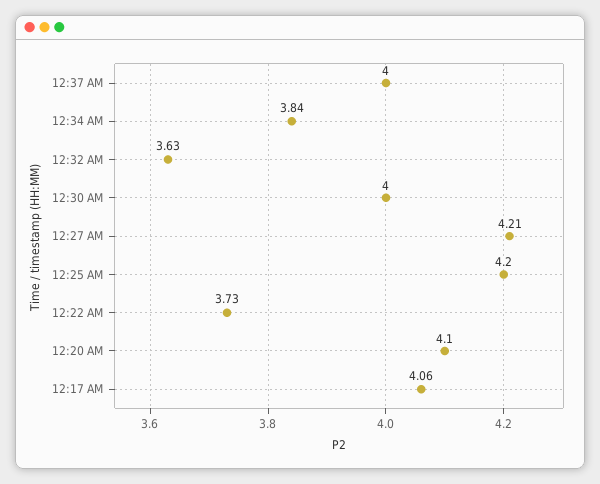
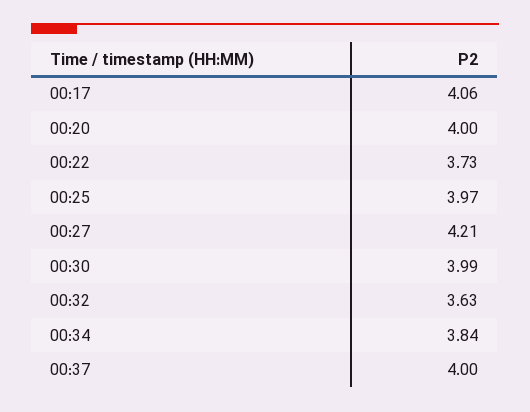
  {
    "12:37 AM": 4,
    "12:34 AM": 3.84,
    "12:32 AM": 3.63,
-   "12:30 AM": 4,
+   "12:30 AM": 3.99,
    "12:27 AM": 4.21,
-   "12:25 AM": 4.2,
+   "12:25 AM": 3.97,
    "12:22 AM": 3.73,
-   "12:20 AM": 4.1,
+   "12:20 AM": 4,
    "12:17 AM": 4.06
  }

